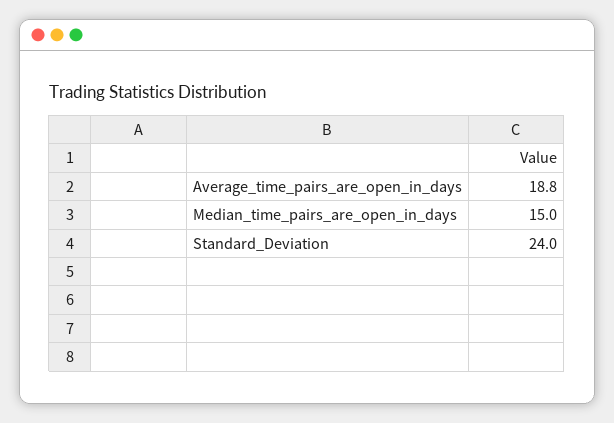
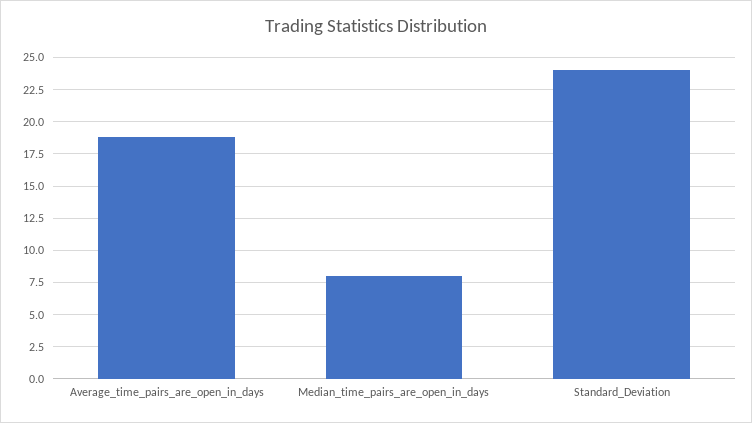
  {
    "Average_time_pairs_are_open_in_days": 18.8,
-   "Median_time_pairs_are_open_in_days": 15,
+   "Median_time_pairs_are_open_in_days": 8,
    "Standard_Deviation": 24
  }

